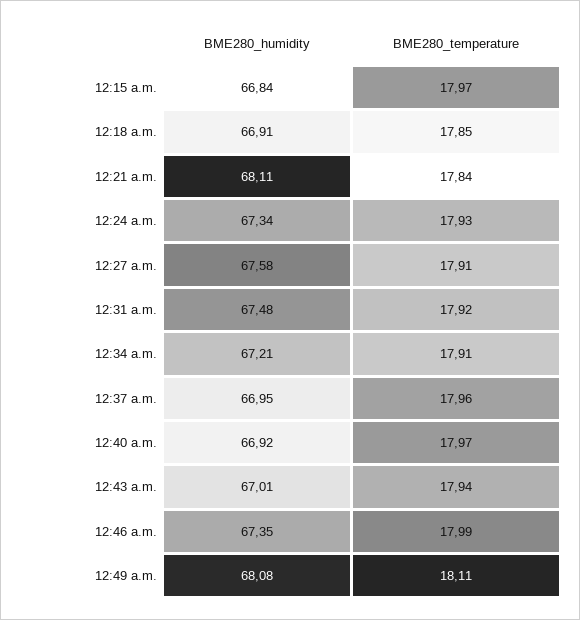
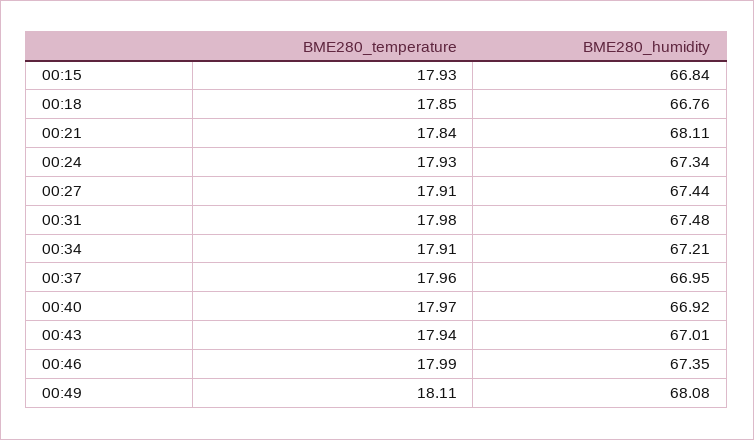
  {
    "BME280_humidity": {
      "12:15 a.m.": 66.84,
-     "12:18 a.m.": 66.91,
+     "12:18 a.m.": 66.76,
      "12:21 a.m.": 68.11,
      "12:24 a.m.": 67.34,
-     "12:27 a.m.": 67.58,
+     "12:27 a.m.": 67.44,
      "12:31 a.m.": 67.48,
      "12:34 a.m.": 67.21,
      "12:37 a.m.": 66.95,
      "12:40 a.m.": 66.92,
      "12:43 a.m.": 67.01,
      "12:46 a.m.": 67.35,
      "12:49 a.m.": 68.08
    },
    "BME280_temperature": {
-     "12:15 a.m.": 17.97,
+     "12:15 a.m.": 17.93,
      "12:18 a.m.": 17.85,
      "12:21 a.m.": 17.84,
      "12:24 a.m.": 17.93,
      "12:27 a.m.": 17.91,
-     "12:31 a.m.": 17.92,
+     "12:31 a.m.": 17.98,
      "12:34 a.m.": 17.91,
      "12:37 a.m.": 17.96,
      "12:40 a.m.": 17.97,
      "12:43 a.m.": 17.94,
      "12:46 a.m.": 17.99,
      "12:49 a.m.": 18.11
    }
  }

